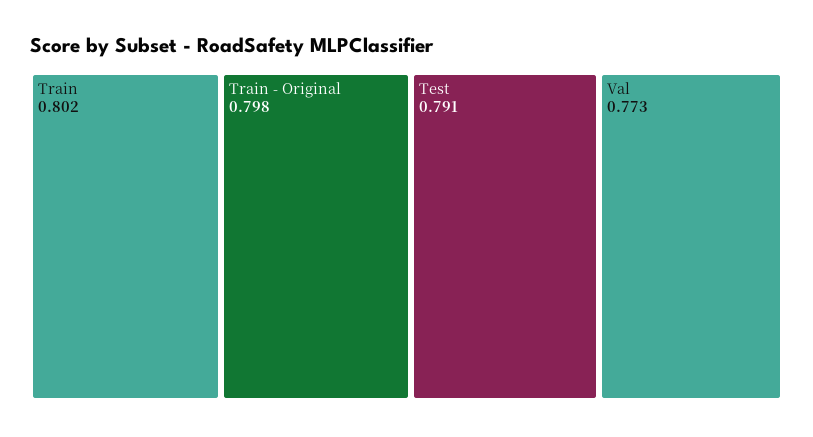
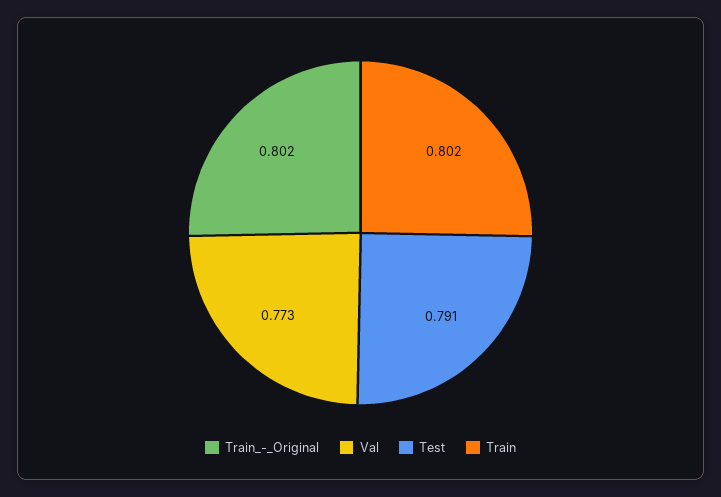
  {
    "Train": 0.802,
-   "Train - Original": 0.798,
+   "Train - Original": 0.802,
    "Test": 0.791,
    "Val": 0.773
  }

